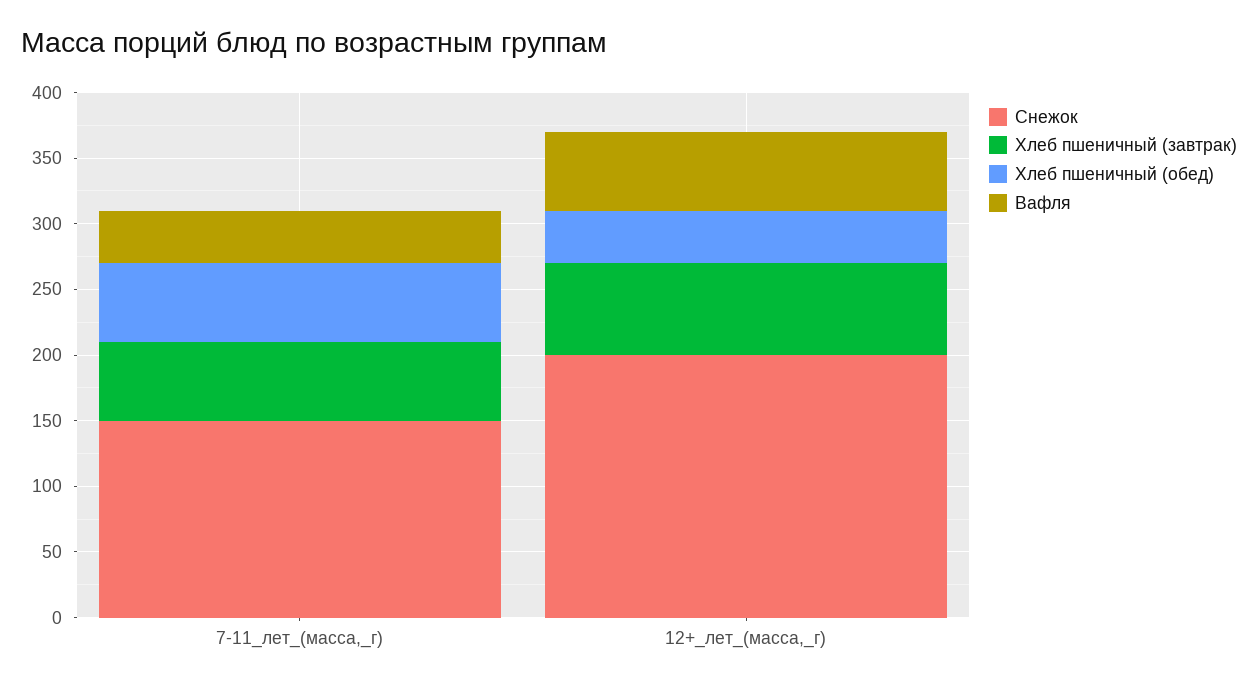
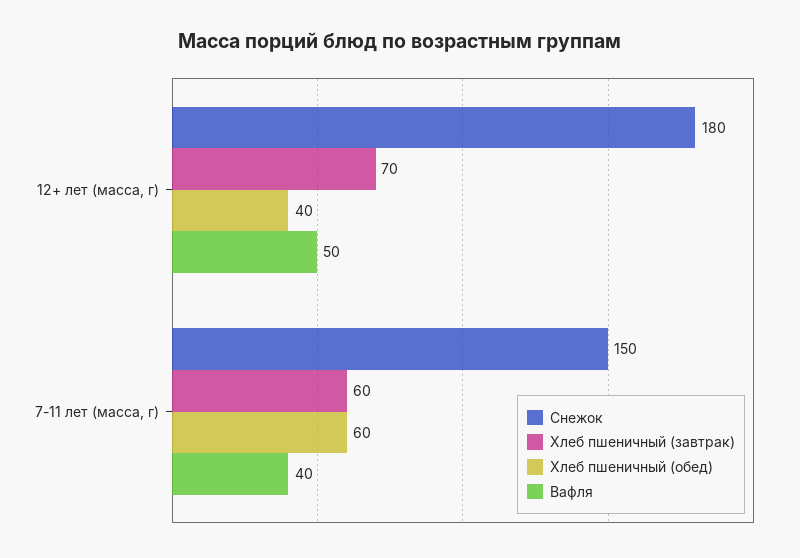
  {
    "Снежок": {
      "7-11_лет_(масса,_г)": 150,
-     "12+_лет_(масса,_г)": 200
+     "12+_лет_(масса,_г)": 180
    },
    "Хлеб пшеничный (завтрак)": {
      "7-11_лет_(масса,_г)": 60,
      "12+_лет_(масса,_г)": 70
    },
    "Хлеб пшеничный (обед)": {
      "7-11_лет_(масса,_г)": 60,
      "12+_лет_(масса,_г)": 40
    },
    "Вафля": {
      "7-11_лет_(масса,_г)": 40,
-     "12+_лет_(масса,_г)": 60
+     "12+_лет_(масса,_г)": 50
    }
  }

